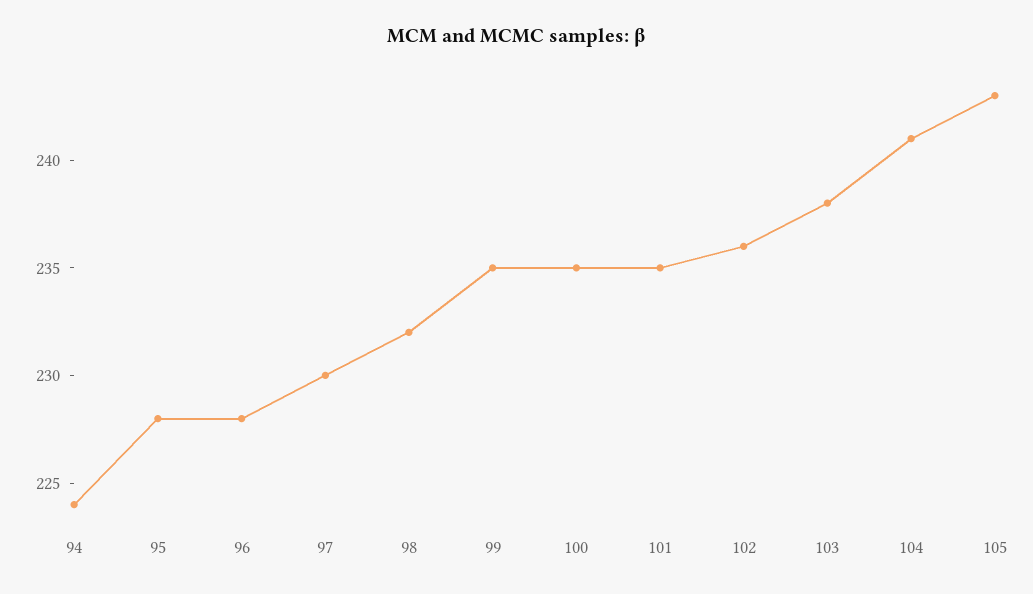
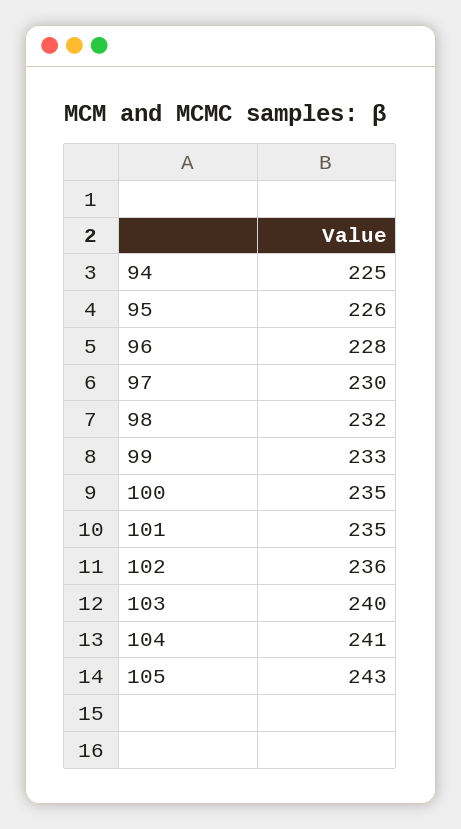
  {
-   "94": 224,
+   "94": 225,
-   "95": 228,
+   "95": 226,
    "96": 228,
    "97": 230,
    "98": 232,
-   "99": 235,
+   "99": 233,
    "100": 235,
    "101": 235,
    "102": 236,
-   "103": 238,
+   "103": 240,
    "104": 241,
    "105": 243
  }

